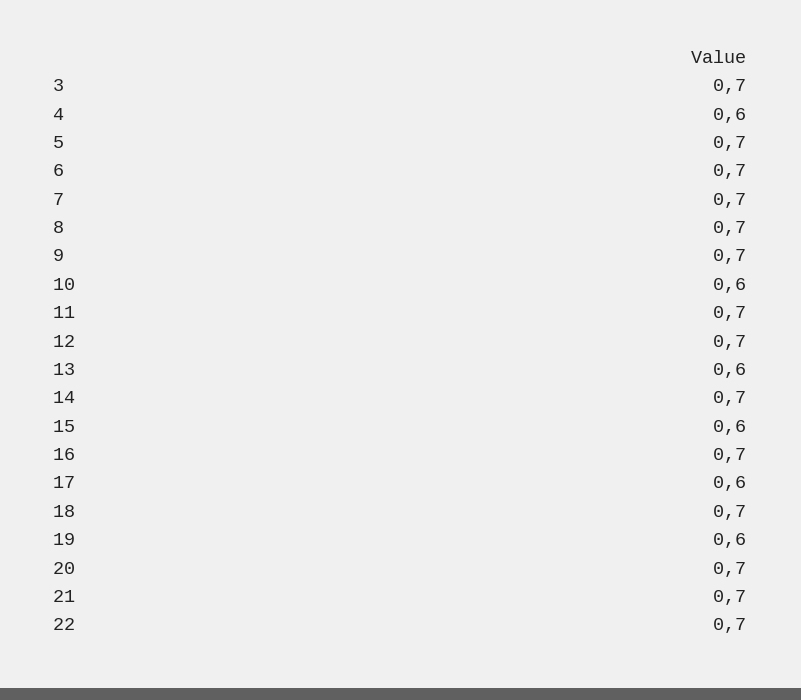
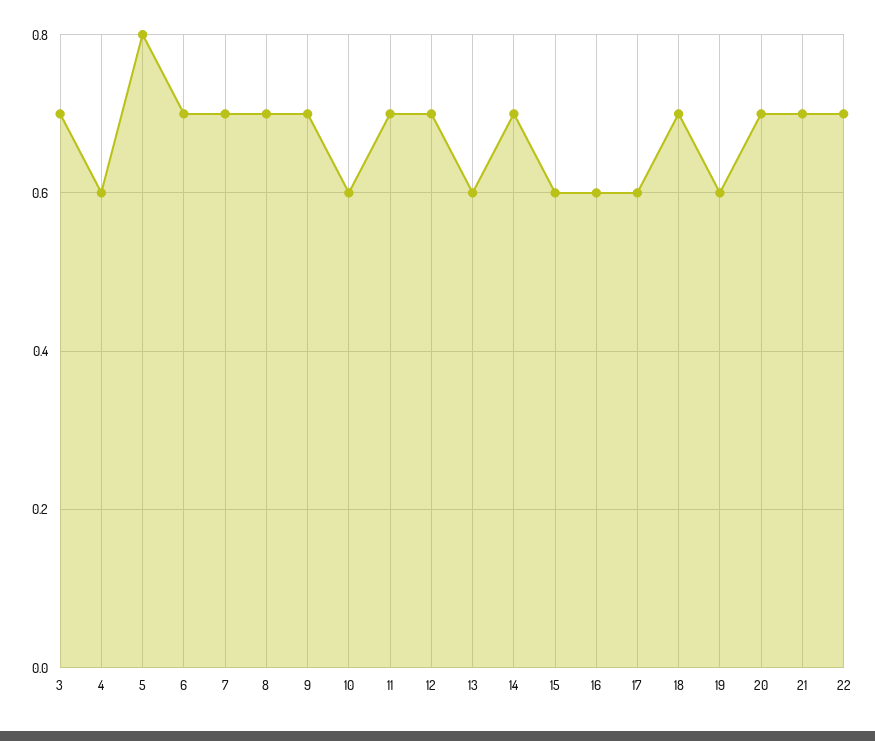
  {
    "3": 0.7,
    "4": 0.6,
-   "5": 0.7,
+   "5": 0.8,
    "6": 0.7,
    "7": 0.7,
    "8": 0.7,
    "9": 0.7,
    "10": 0.6,
    "11": 0.7,
    "12": 0.7,
    "13": 0.6,
    "14": 0.7,
    "15": 0.6,
-   "16": 0.7,
+   "16": 0.6,
    "17": 0.6,
    "18": 0.7,
    "19": 0.6,
    "20": 0.7,
    "21": 0.7,
    "22": 0.7
  }

